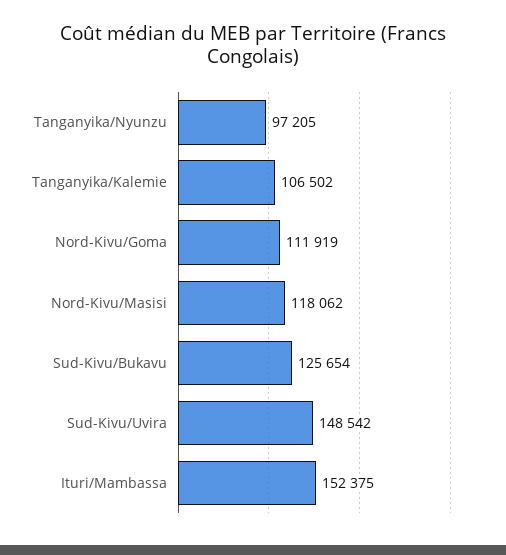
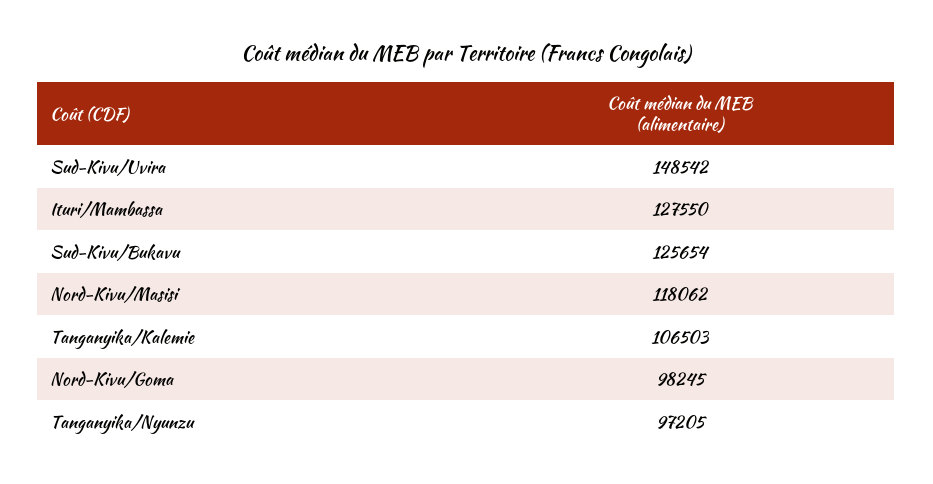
  {
    "Tanganyika/Nyunzu": 97205,
-   "Tanganyika/Kalemie": 106502,
+   "Tanganyika/Kalemie": 106503,
-   "Nord-Kivu/Goma": 111919,
+   "Nord-Kivu/Goma": 98245,
    "Nord-Kivu/Masisi": 118062,
    "Sud-Kivu/Bukavu": 125654,
    "Sud-Kivu/Uvira": 148542,
-   "Ituri/Mambassa": 152375
+   "Ituri/Mambassa": 127550
  }

